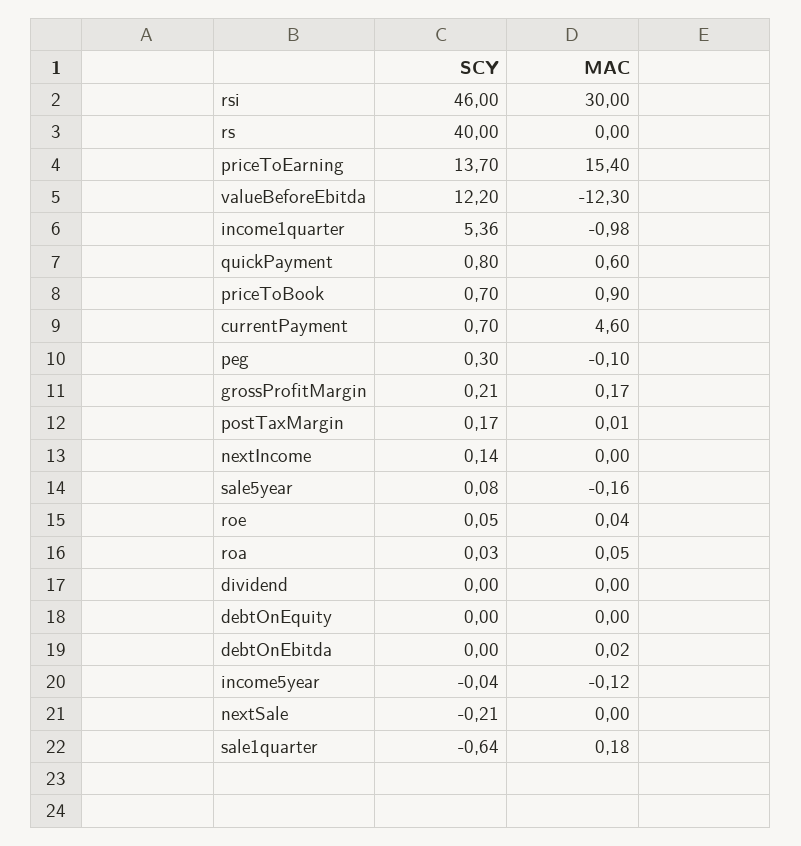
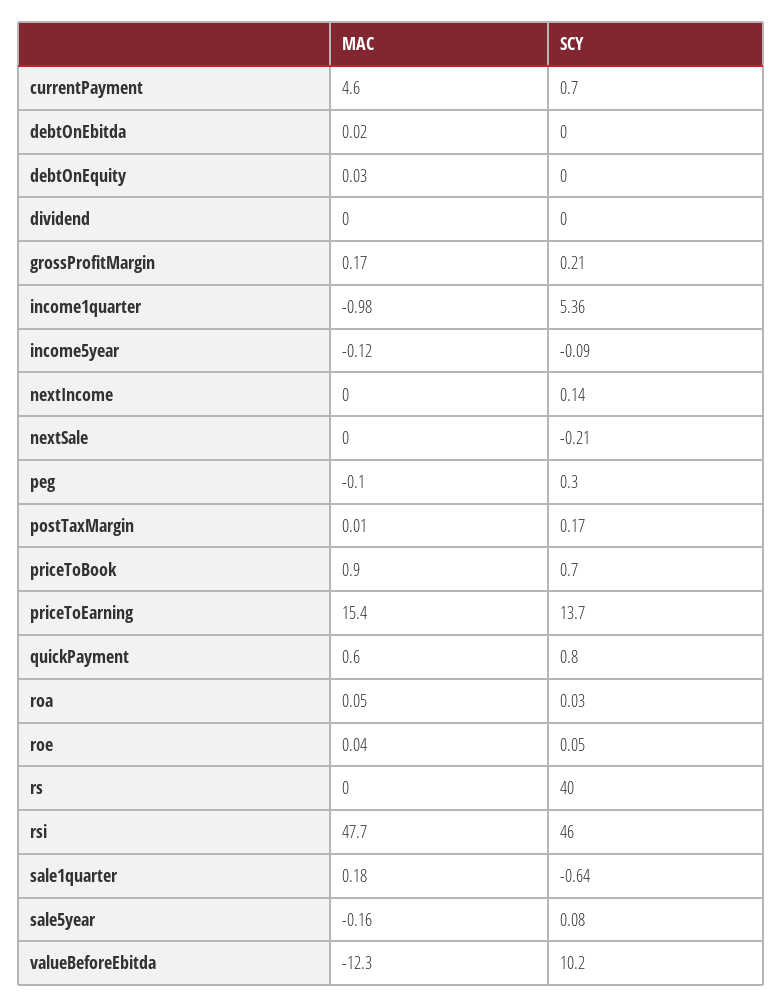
  {
    "SCY": {
      "rsi": 46,
      "rs": 40,
      "priceToEarning": 13.7,
-     "valueBeforeEbitda": 12.2,
+     "valueBeforeEbitda": 10.2,
      "income1quarter": 5.36,
      "quickPayment": 0.8,
      "priceToBook": 0.7,
      "currentPayment": 0.7,
      "peg": 0.3,
      "grossProfitMargin": 0.21,
      "postTaxMargin": 0.17,
      "nextIncome": 0.14,
      "sale5year": 0.08,
      "roe": 0.05,
      "roa": 0.03,
      "dividend": 0,
      "debtOnEquity": 0,
      "debtOnEbitda": 0,
-     "income5year": -0.04,
+     "income5year": -0.09,
      "nextSale": -0.21,
      "sale1quarter": -0.64
    },
    "MAC": {
-     "rsi": 30,
+     "rsi": 47.7,
      "rs": 0,
      "priceToEarning": 15.4,
      "valueBeforeEbitda": -12.3,
      "income1quarter": -0.98,
      "quickPayment": 0.6,
      "priceToBook": 0.9,
      "currentPayment": 4.6,
      "peg": -0.1,
      "grossProfitMargin": 0.17,
      "postTaxMargin": 0.01,
      "nextIncome": 0,
      "sale5year": -0.16,
      "roe": 0.04,
      "roa": 0.05,
      "dividend": 0,
-     "debtOnEquity": 0,
+     "debtOnEquity": 0.03,
      "debtOnEbitda": 0.02,
      "income5year": -0.12,
      "nextSale": 0,
      "sale1quarter": 0.18
    }
  }

